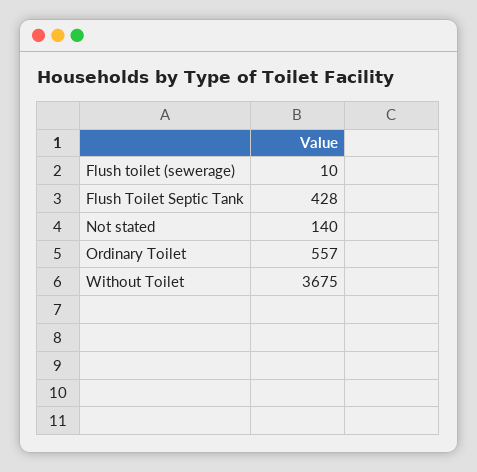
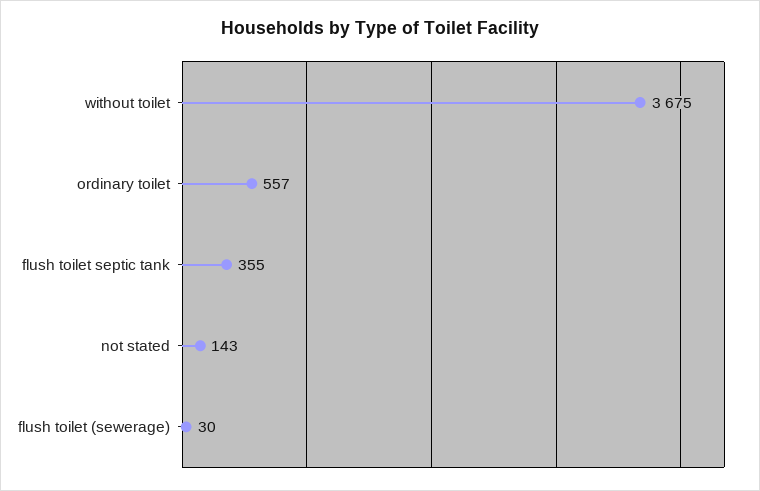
  {
-   "Flush toilet (sewerage)": 10,
+   "Flush toilet (sewerage)": 30,
-   "Flush Toilet Septic Tank": 428,
+   "Flush Toilet Septic Tank": 355,
-   "Not stated": 140,
+   "Not stated": 143,
    "Ordinary Toilet": 557,
    "Without Toilet": 3675
  }

